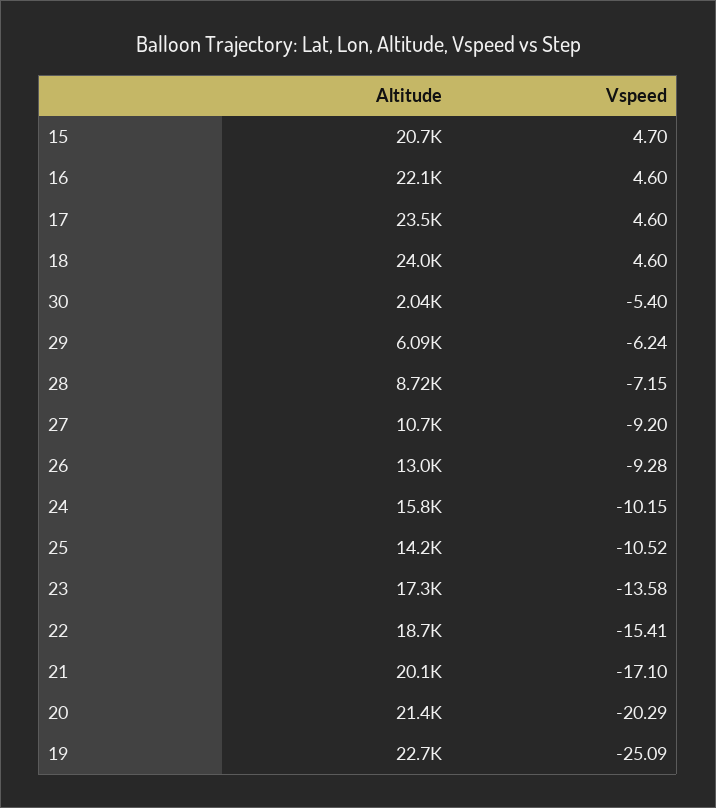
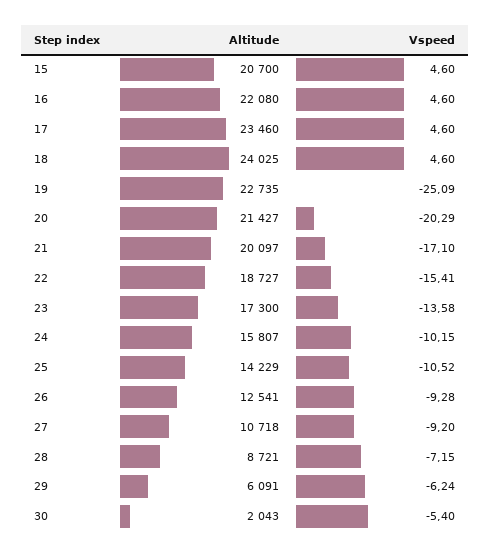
  {
    "Altitude": {
      "15": 20700,
      "16": 22080,
      "17": 23460,
      "18": 24025,
      "30": 2043,
      "29": 6091,
      "28": 8721,
      "27": 10718,
-     "26": 13000,
+     "26": 12541,
      "24": 15807,
      "25": 14229,
      "23": 17300,
      "22": 18727,
      "21": 20097,
      "20": 21427,
      "19": 22735
    },
    "Vspeed": {
-     "15": 4.7,
+     "15": 4.6,
      "16": 4.6,
      "17": 4.6,
      "18": 4.6,
      "30": -5.4,
      "29": -6.24,
      "28": -7.15,
      "27": -9.2,
      "26": -9.28,
      "24": -10.15,
      "25": -10.52,
      "23": -13.58,
      "22": -15.41,
      "21": -17.1,
      "20": -20.29,
      "19": -25.09
    }
  }

